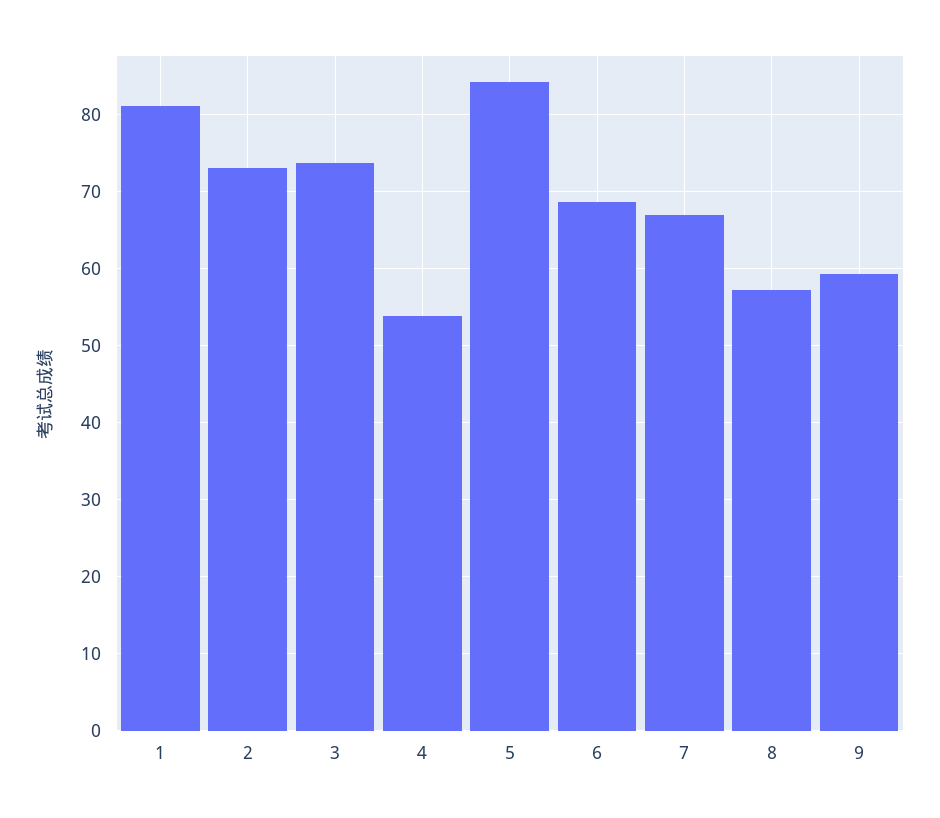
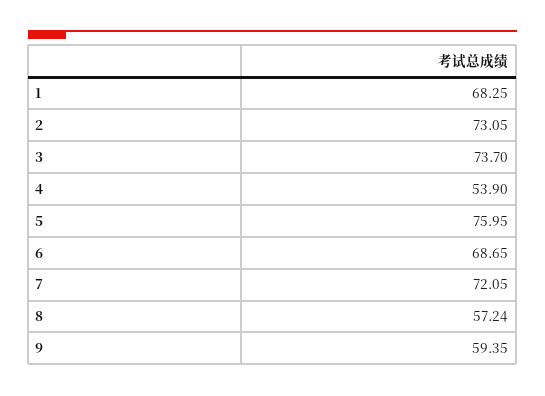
  {
-   "1": 81,
+   "1": 68.25,
    "2": 73.05,
    "3": 73.7,
    "4": 53.9,
-   "5": 84,
+   "5": 75.95,
    "6": 68.65,
-   "7": 67,
+   "7": 72.05,
    "8": 57.24,
    "9": 59.35
  }

